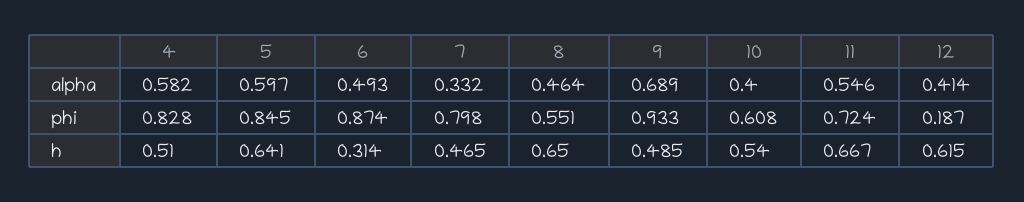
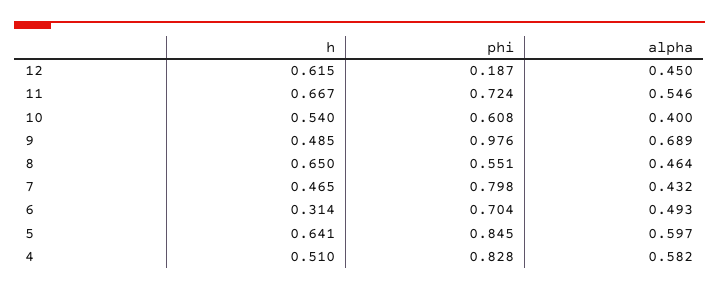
  {
    "4": {
      "alpha": 0.582,
      "phi": 0.828,
      "h": 0.51
    },
    "5": {
      "alpha": 0.597,
      "phi": 0.845,
      "h": 0.641
    },
    "6": {
      "alpha": 0.493,
-     "phi": 0.874,
+     "phi": 0.704,
      "h": 0.314
    },
    "7": {
-     "alpha": 0.332,
+     "alpha": 0.432,
      "phi": 0.798,
      "h": 0.465
    },
    "8": {
      "alpha": 0.464,
      "phi": 0.551,
      "h": 0.65
    },
    "9": {
      "alpha": 0.689,
-     "phi": 0.933,
+     "phi": 0.976,
      "h": 0.485
    },
    "10": {
      "alpha": 0.4,
      "phi": 0.608,
      "h": 0.54
    },
    "11": {
      "alpha": 0.546,
      "phi": 0.724,
      "h": 0.667
    },
    "12": {
-     "alpha": 0.414,
+     "alpha": 0.45,
      "phi": 0.187,
      "h": 0.615
    }
  }

